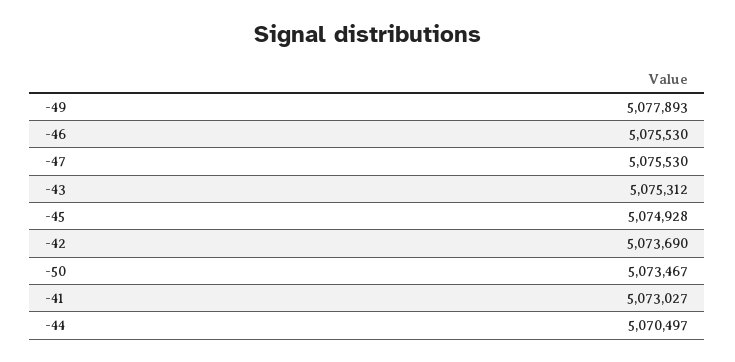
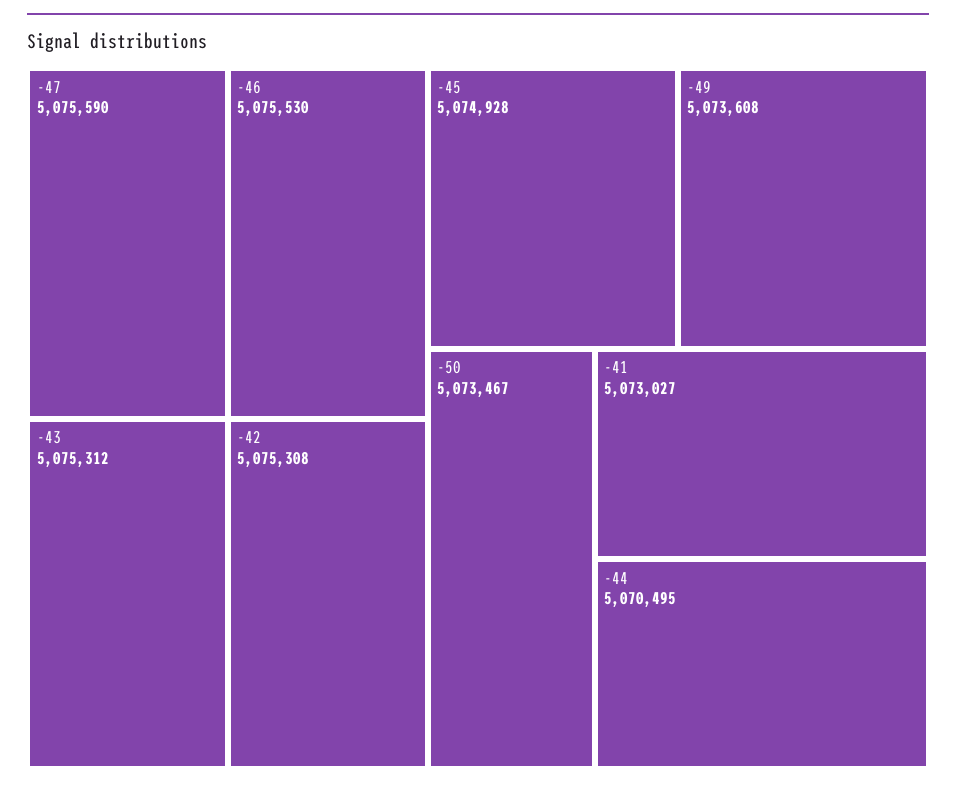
  {
-   "-49": 5077893,
+   "-49": 5073608,
    "-46": 5075530,
-   "-47": 5075530,
+   "-47": 5075590,
    "-43": 5075312,
    "-45": 5074928,
-   "-42": 5073690,
+   "-42": 5075308,
    "-50": 5073467,
    "-41": 5073027,
-   "-44": 5070497
+   "-44": 5070495
  }

